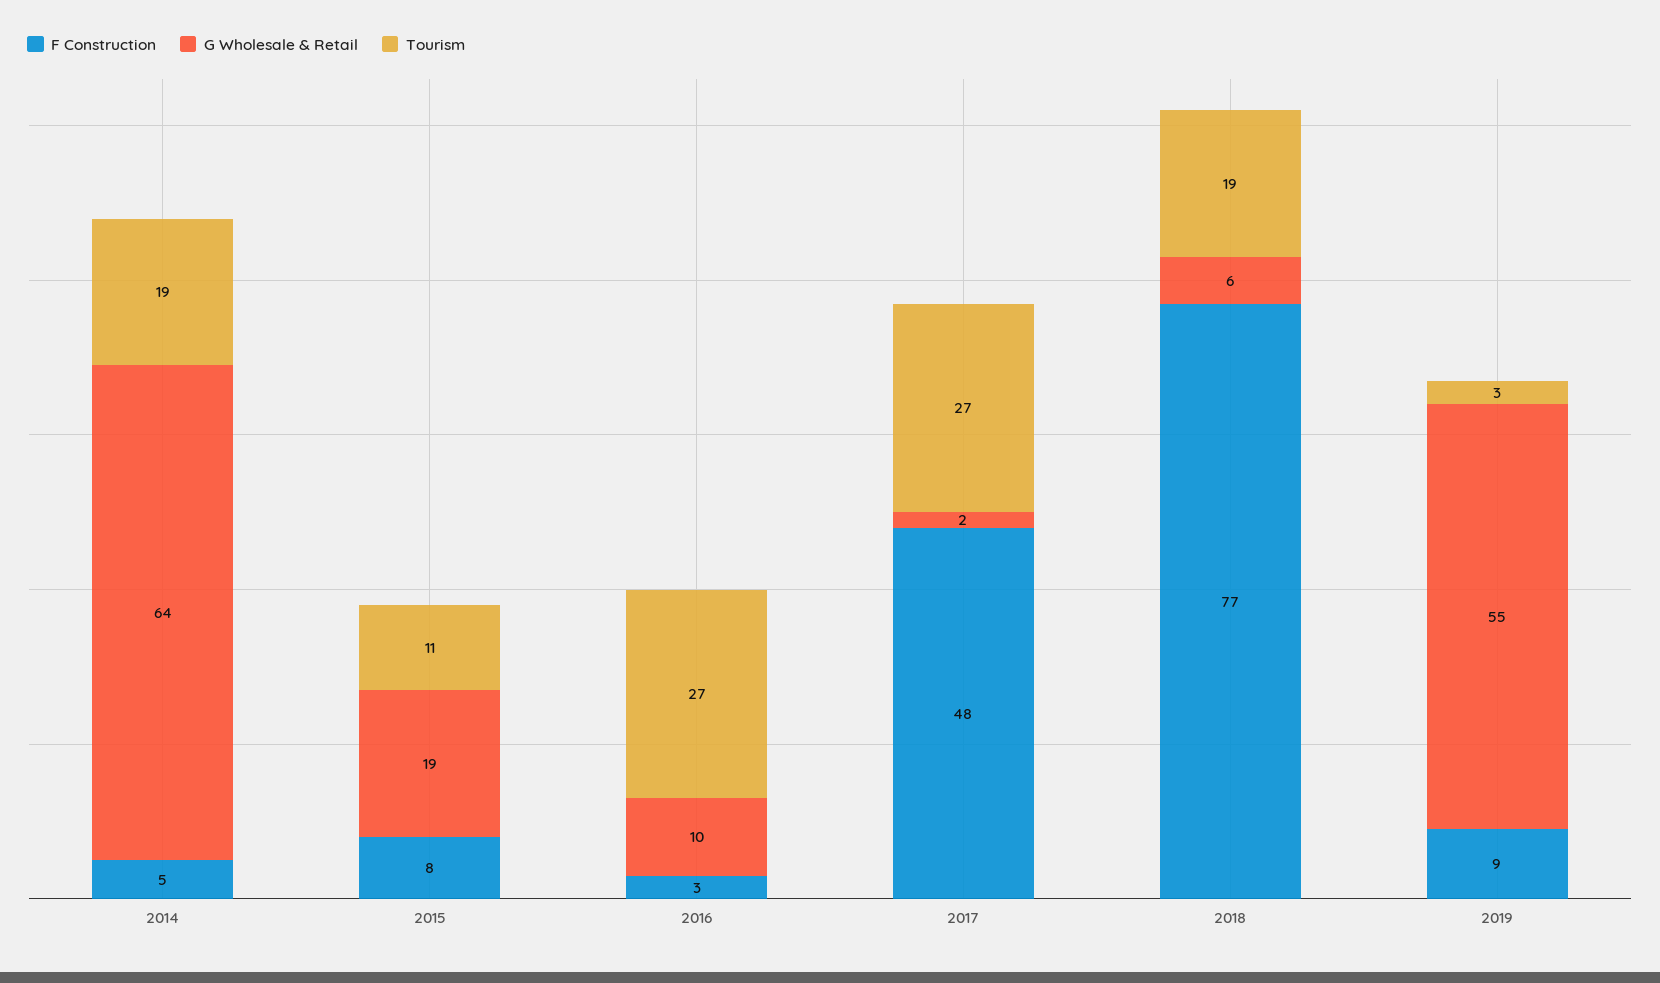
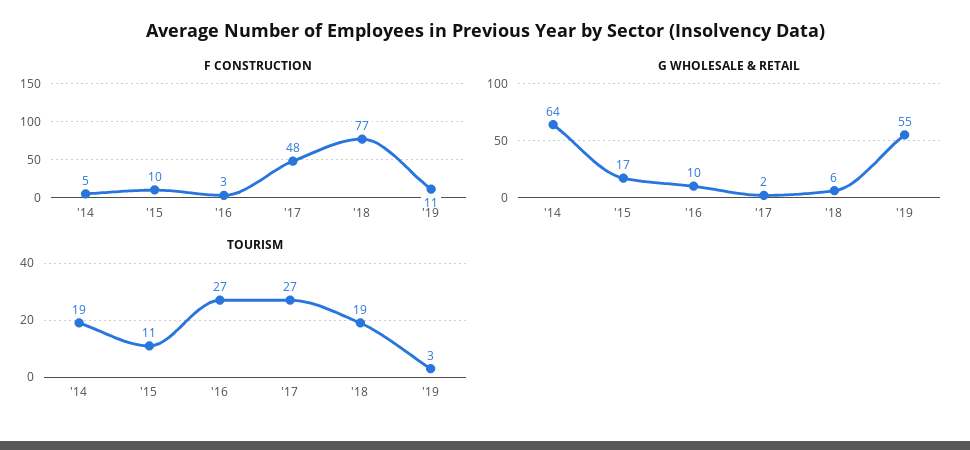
  {
    "F Construction": {
      "2014": 5,
-     "2015": 8,
+     "2015": 10,
      "2016": 3,
      "2017": 48,
      "2018": 77,
-     "2019": 9
+     "2019": 11
    },
    "G Wholesale & Retail": {
      "2014": 64,
-     "2015": 19,
+     "2015": 17,
      "2016": 10,
      "2017": 2,
      "2018": 6,
      "2019": 55
    },
    "Tourism": {
      "2014": 19,
      "2015": 11,
      "2016": 27,
      "2017": 27,
      "2018": 19,
      "2019": 3
    }
  }

